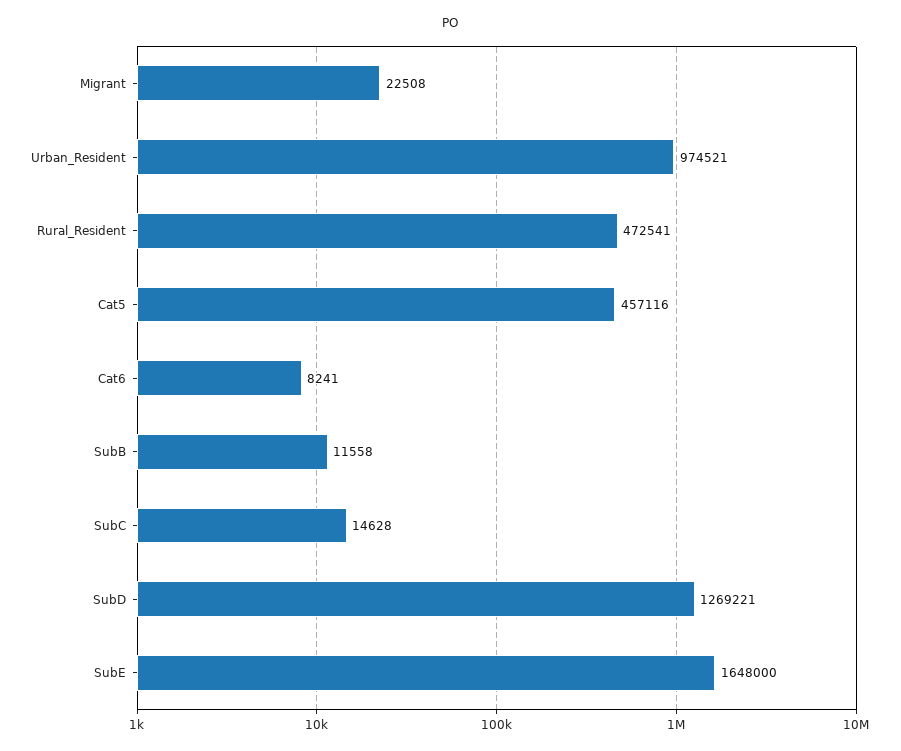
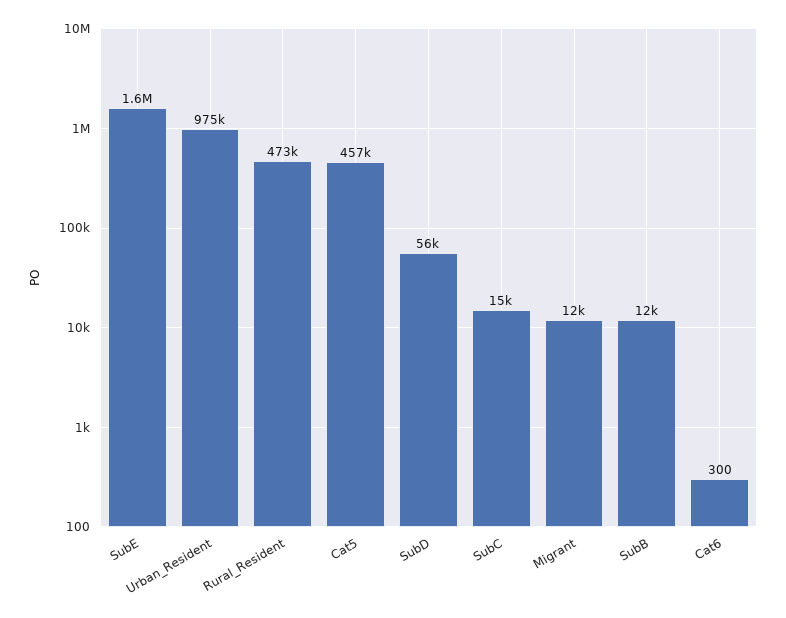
  {
-   "Migrant": 22508,
+   "Migrant": 12000,
    "Urban_Resident": 974521,
    "Rural_Resident": 472541,
    "Cat5": 457116,
-   "Cat6": 8241,
+   "Cat6": 300,
    "SubB": 11558,
    "SubC": 14628,
-   "SubD": 1269221,
+   "SubD": 56000,
    "SubE": 1648000
  }

